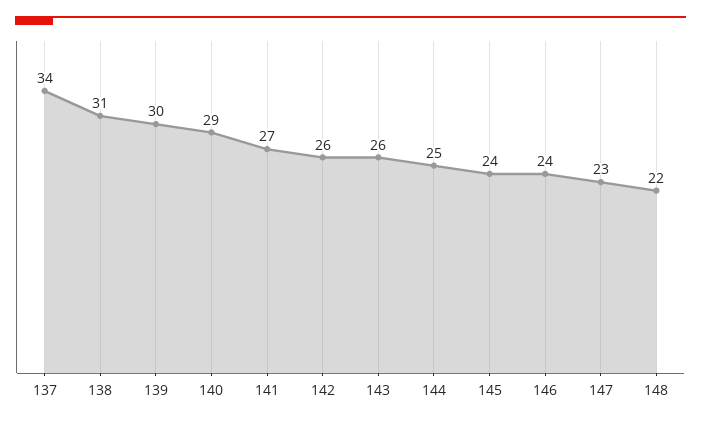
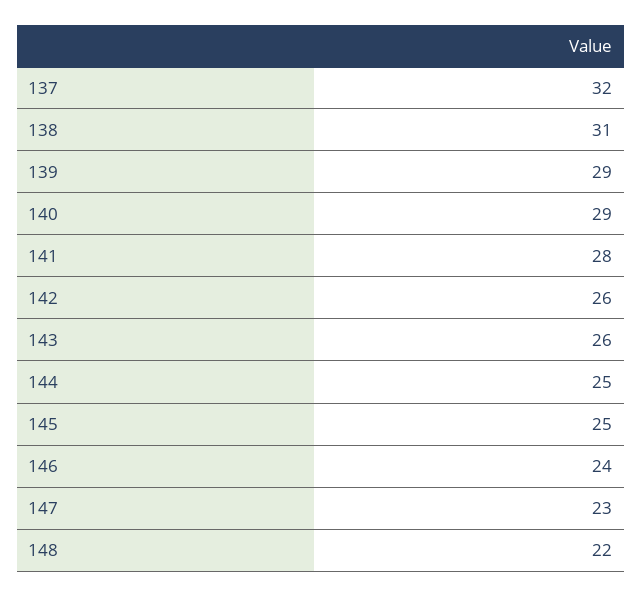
  {
-   "137": 34,
+   "137": 32,
    "138": 31,
-   "139": 30,
+   "139": 29,
    "140": 29,
-   "141": 27,
+   "141": 28,
    "142": 26,
    "143": 26,
    "144": 25,
-   "145": 24,
+   "145": 25,
    "146": 24,
    "147": 23,
    "148": 22
  }

